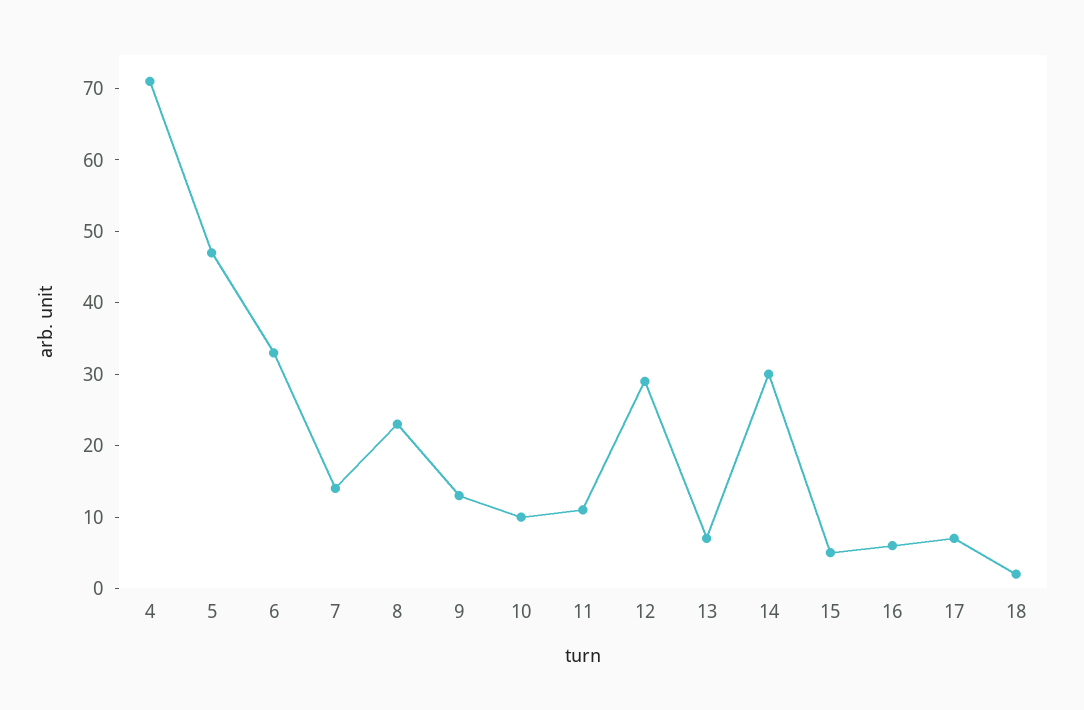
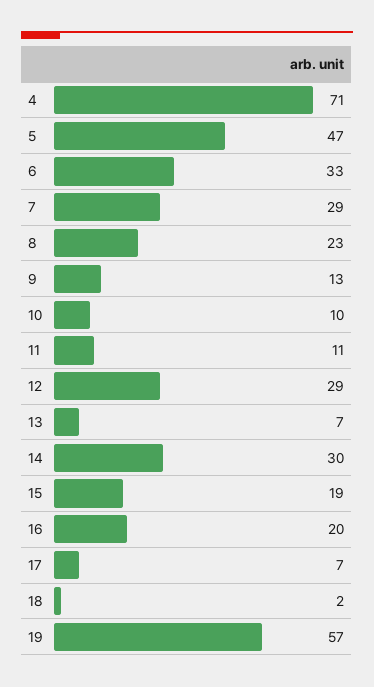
  {
    "4": 71,
    "5": 47,
    "6": 33,
-   "7": 15,
+   "7": 29,
    "8": 23,
    "9": 13,
    "10": 10,
    "11": 11,
    "12": 29,
    "13": 7,
    "14": 30,
-   "15": 5,
+   "15": 19,
-   "16": 5,
+   "16": 20,
    "17": 7,
-   "18": 2
+   "18": 2,
+   "19": 57
  }

